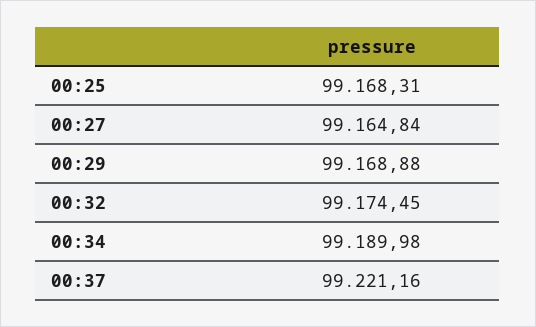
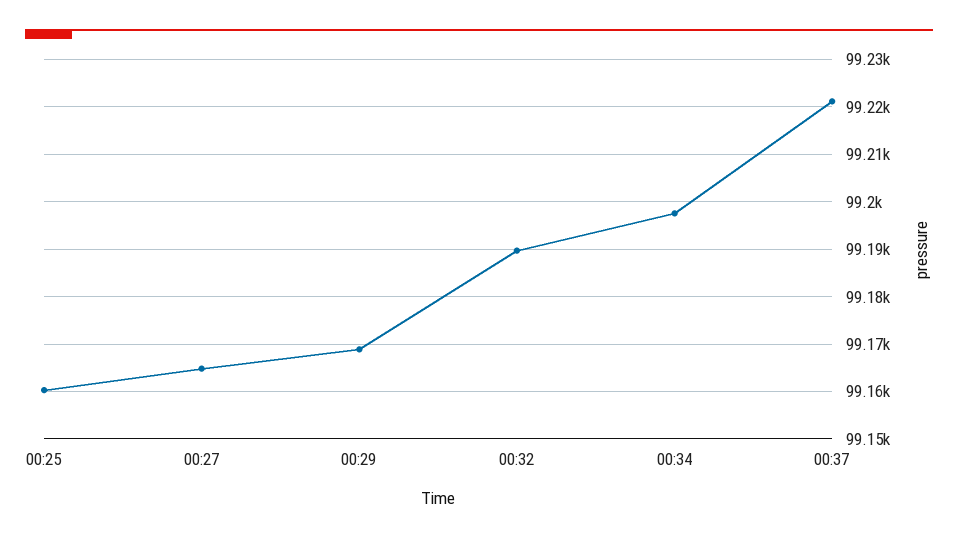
  {
-   "00:25": 99168.31,
+   "00:25": 99160,
    "00:27": 99164.84,
    "00:29": 99168.88,
-   "00:32": 99174.45,
+   "00:32": 99190,
-   "00:34": 99189.98,
+   "00:34": 99198,
    "00:37": 99221.16
  }

